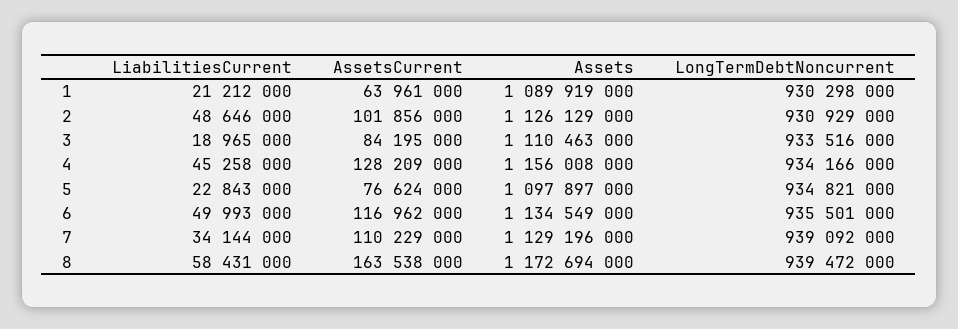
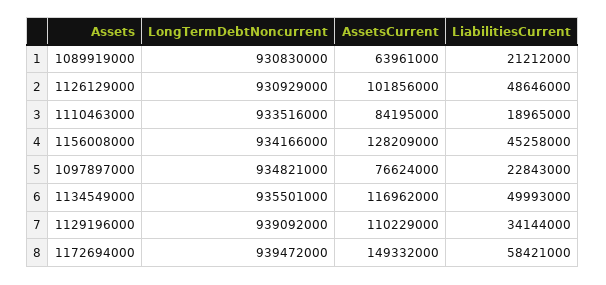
  {
    "LiabilitiesCurrent": {
      "1": 21212000,
      "2": 48646000,
      "3": 18965000,
      "4": 45258000,
      "5": 22843000,
      "6": 49993000,
      "7": 34144000,
-     "8": 58431000
+     "8": 58421000
    },
    "AssetsCurrent": {
      "1": 63961000,
      "2": 101856000,
      "3": 84195000,
      "4": 128209000,
      "5": 76624000,
      "6": 116962000,
      "7": 110229000,
-     "8": 163538000
+     "8": 149332000
    },
    "Assets": {
      "1": 1089919000,
      "2": 1126129000,
      "3": 1110463000,
      "4": 1156008000,
      "5": 1097897000,
      "6": 1134549000,
      "7": 1129196000,
      "8": 1172694000
    },
    "LongTermDebtNoncurrent": {
-     "1": 930298000,
+     "1": 930830000,
      "2": 930929000,
      "3": 933516000,
      "4": 934166000,
      "5": 934821000,
      "6": 935501000,
      "7": 939092000,
      "8": 939472000
    }
  }

